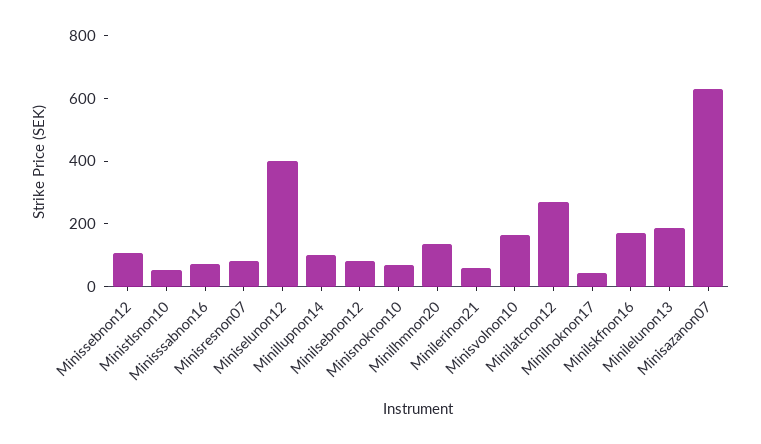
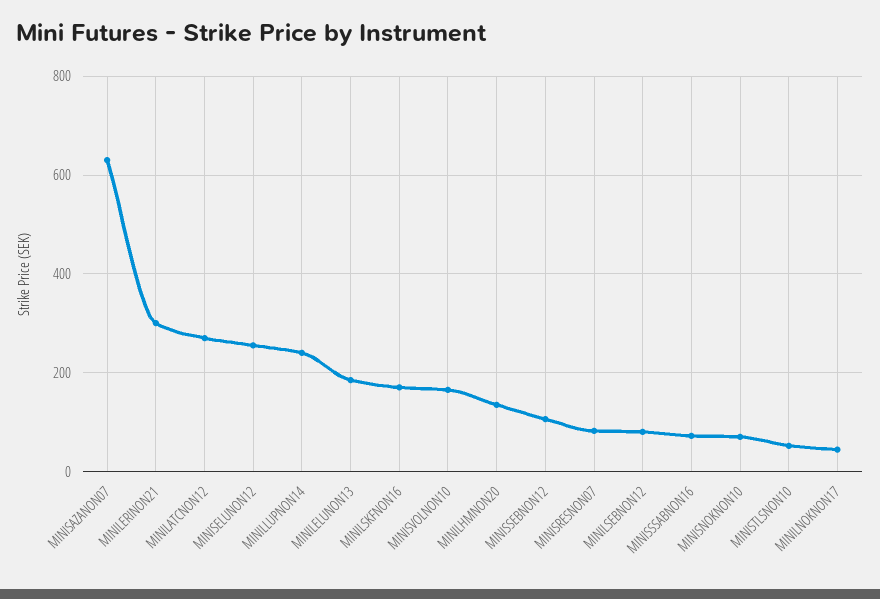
  {
    "Minissebnon12": 100,
    "Ministlsnon10": 60,
    "Minisssabnon16": 80,
    "Minisresnon07": 80,
-   "Miniselunon12": 400,
+   "Miniselunon12": 260,
-   "Minillupnon14": 100,
+   "Minillupnon14": 240,
    "Minilsebnon12": 80,
    "Minisnoknon10": 80,
    "Minilhmnon20": 140,
-   "Minilerinon21": 50,
+   "Minilerinon21": 300,
    "Minisvolnon10": 160,
    "Minilatcnon12": 280,
    "Minilnoknon17": 40,
    "Minilskfnon16": 180,
    "Minilelunon13": 180,
    "Minisazanon07": 640
  }

